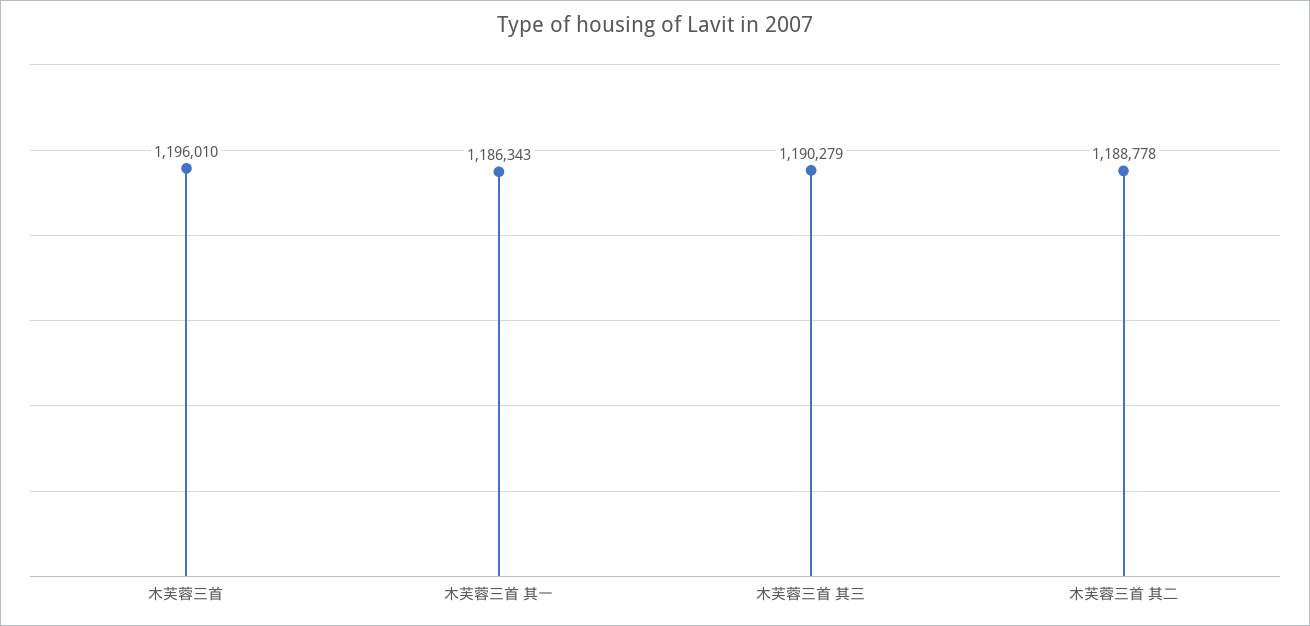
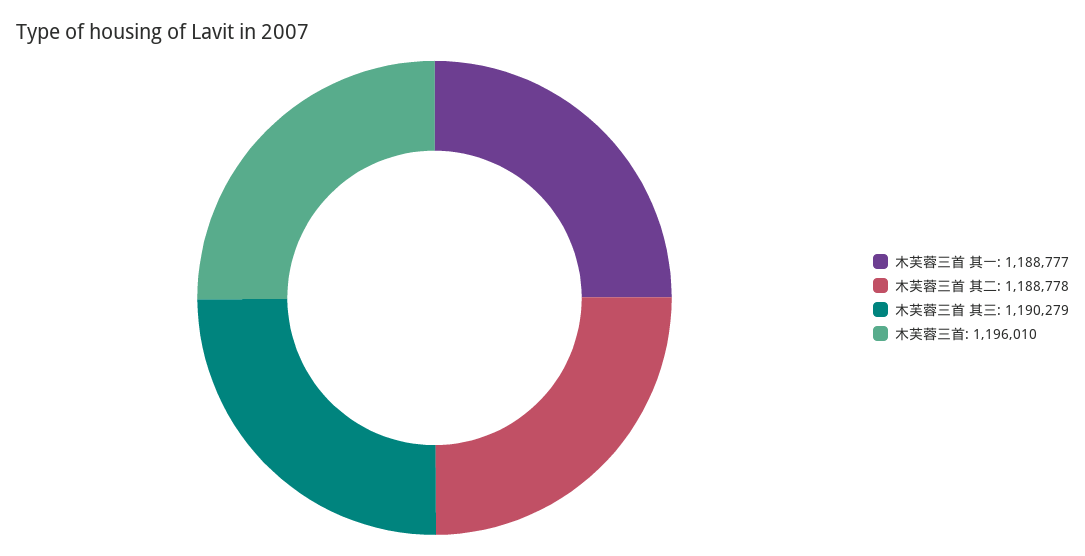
  {
    "木芙蓉三首": 1196010,
-   "木芙蓉三首 其一": 1186343,
+   "木芙蓉三首 其一": 1188777,
    "木芙蓉三首 其三": 1190279,
    "木芙蓉三首 其二": 1188778
  }

